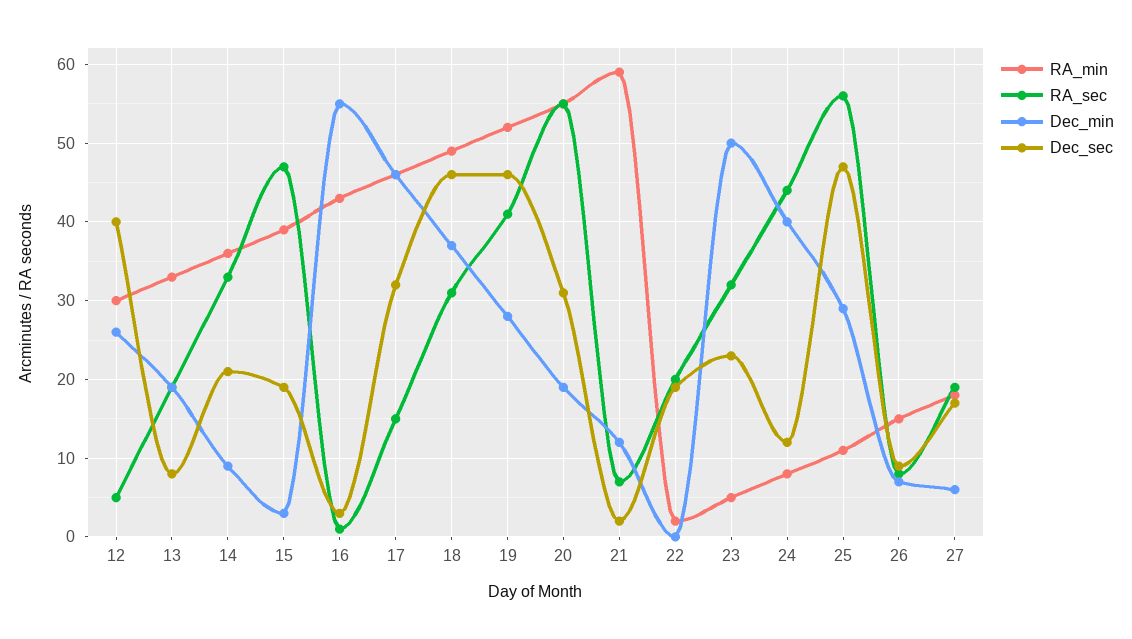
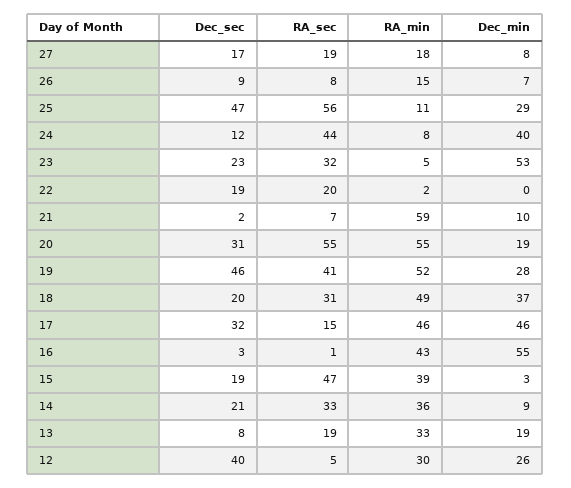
  {
    "RA_min": {
      "12": 30,
      "13": 33,
      "14": 36,
      "15": 39,
      "16": 43,
      "17": 46,
      "18": 49,
      "19": 52,
      "20": 55,
      "21": 59,
      "22": 2,
      "23": 5,
      "24": 8,
      "25": 11,
      "26": 15,
      "27": 18
    },
    "RA_sec": {
      "12": 5,
      "13": 19,
      "14": 33,
      "15": 47,
      "16": 1,
      "17": 15,
      "18": 31,
      "19": 41,
      "20": 55,
      "21": 7,
      "22": 20,
      "23": 32,
      "24": 44,
      "25": 56,
      "26": 8,
      "27": 19
    },
    "Dec_min": {
      "12": 26,
      "13": 19,
      "14": 9,
      "15": 3,
      "16": 55,
      "17": 46,
      "18": 37,
      "19": 28,
      "20": 19,
-     "21": 12,
+     "21": 10,
      "22": 0,
-     "23": 50,
+     "23": 53,
      "24": 40,
      "25": 29,
      "26": 7,
-     "27": 6
+     "27": 8
    },
    "Dec_sec": {
      "12": 40,
      "13": 8,
      "14": 21,
      "15": 19,
      "16": 3,
      "17": 32,
-     "18": 46,
+     "18": 20,
      "19": 46,
      "20": 31,
      "21": 2,
      "22": 19,
      "23": 23,
      "24": 12,
      "25": 47,
      "26": 9,
      "27": 17
    }
  }

